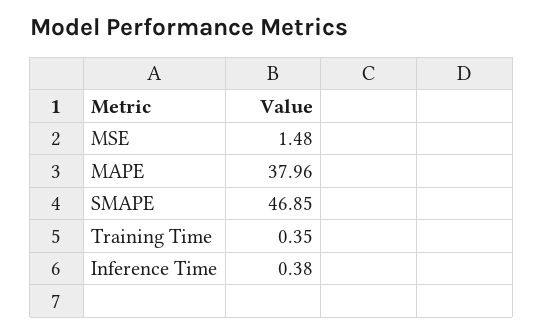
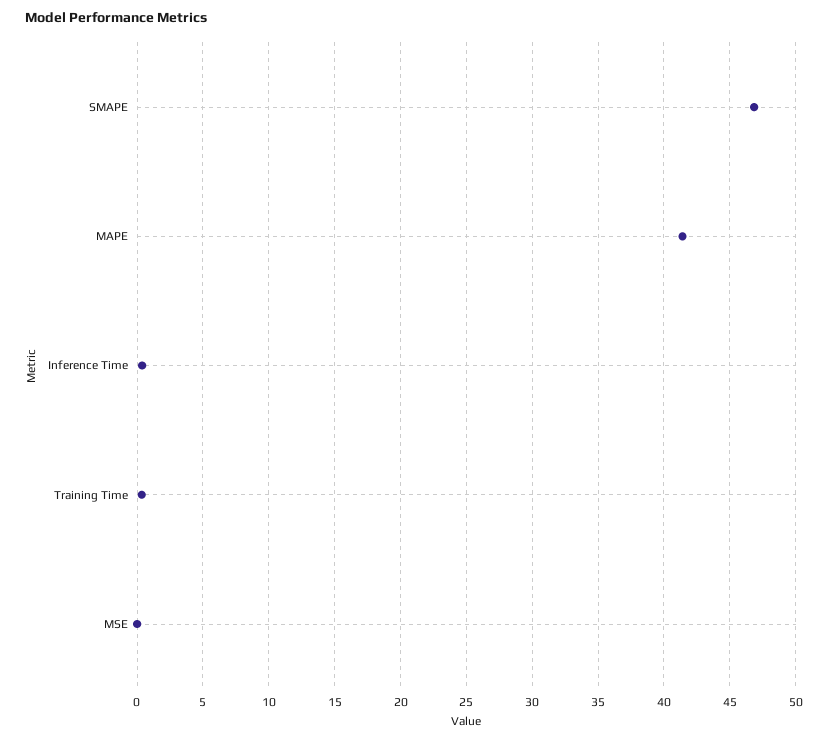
  {
-   "MSE": 1.48,
+   "MSE": 0,
-   "MAPE": 37.96,
+   "MAPE": 41.5,
    "SMAPE": 46.85,
    "Training Time": 0.35,
    "Inference Time": 0.38
  }

